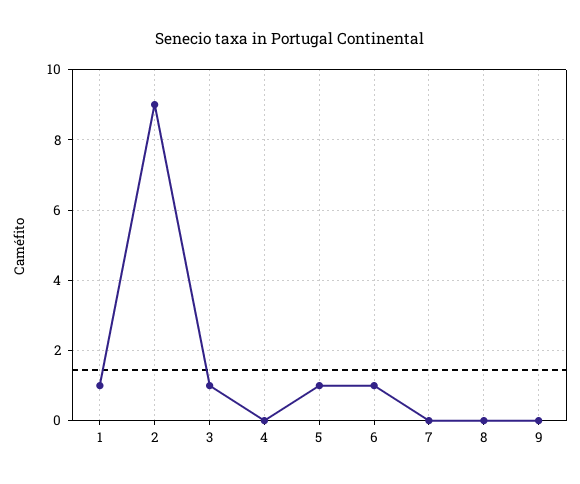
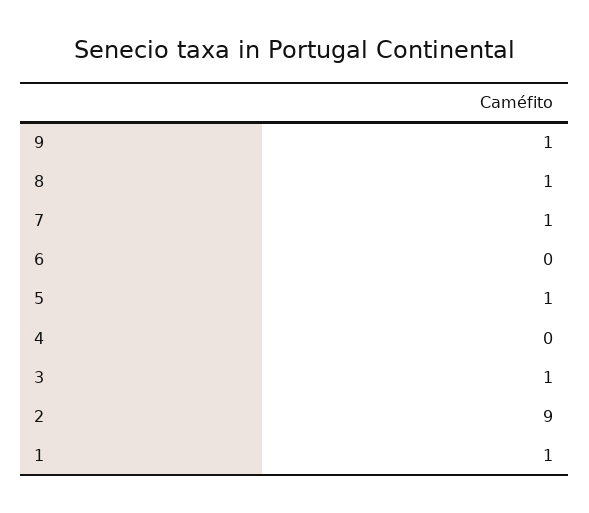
  {
    "1": 1,
    "2": 9,
    "3": 1,
    "4": 0,
    "5": 1,
-   "6": 1,
+   "6": 0,
-   "7": 0,
+   "7": 1,
-   "8": 0,
+   "8": 1,
-   "9": 0
+   "9": 1
  }

